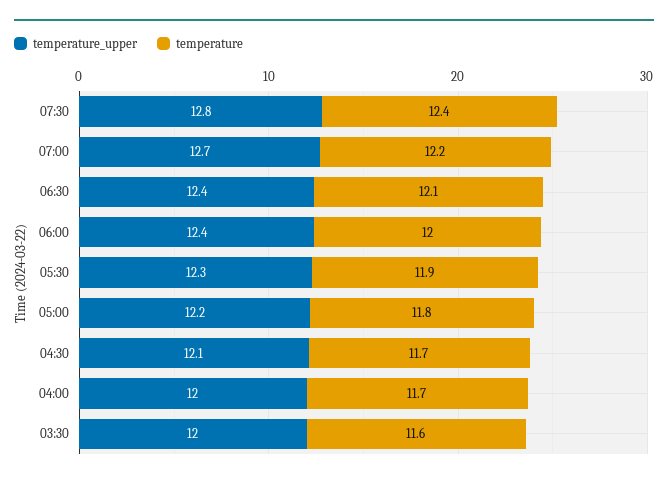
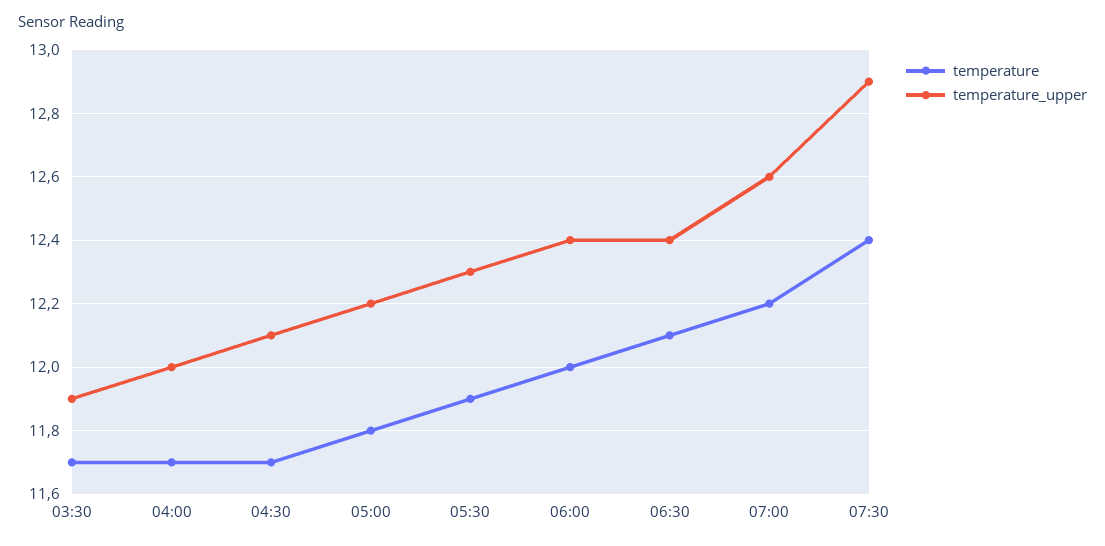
  {
    "temperature_upper": {
-     "07:30": 12.8,
+     "07:30": 12.9,
-     "07:00": 12.7,
+     "07:00": 12.6,
      "06:30": 12.4,
      "06:00": 12.4,
      "05:30": 12.3,
      "05:00": 12.2,
      "04:30": 12.1,
      "04:00": 12,
-     "03:30": 12
+     "03:30": 11.9
    },
    "temperature": {
      "07:30": 12.4,
      "07:00": 12.2,
      "06:30": 12.1,
      "06:00": 12,
      "05:30": 11.9,
      "05:00": 11.8,
      "04:30": 11.7,
      "04:00": 11.7,
-     "03:30": 11.6
+     "03:30": 11.7
    }
  }

